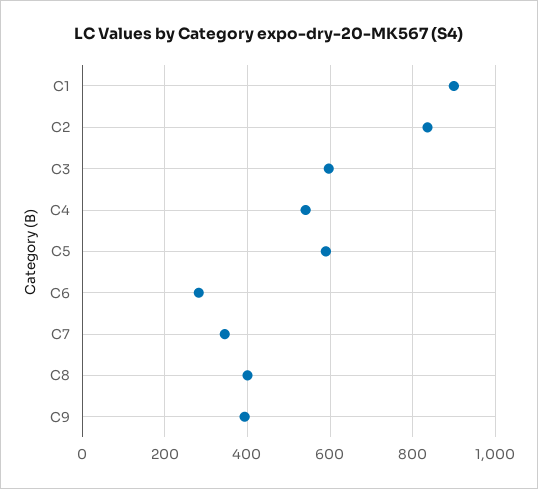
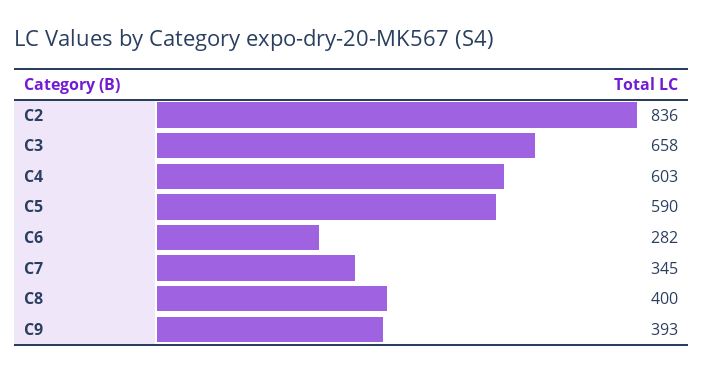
  {
-   "C1": 900,
    "C2": 836,
-   "C3": 600,
+   "C3": 658,
-   "C4": 540,
+   "C4": 603,
    "C5": 590,
    "C6": 282,
    "C7": 345,
    "C8": 400,
    "C9": 393
  }

